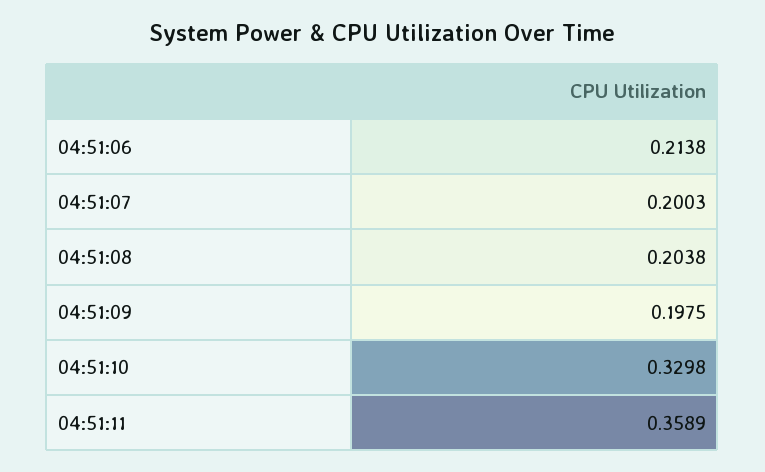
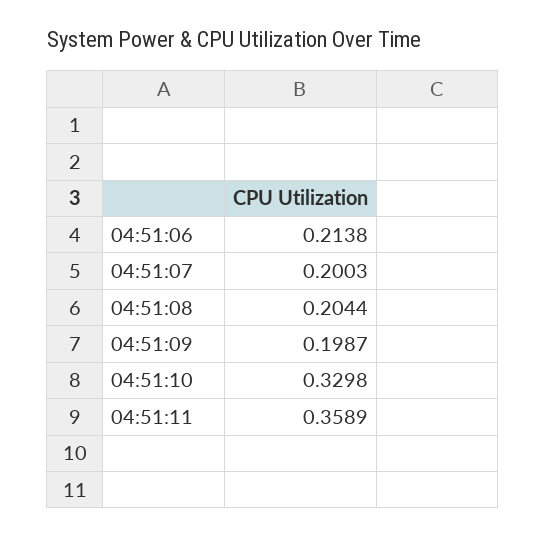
  {
    "04:51:06": 0.2138,
    "04:51:07": 0.2003,
-   "04:51:08": 0.2038,
+   "04:51:08": 0.2044,
-   "04:51:09": 0.1975,
+   "04:51:09": 0.1987,
    "04:51:10": 0.3298,
    "04:51:11": 0.3589
  }

